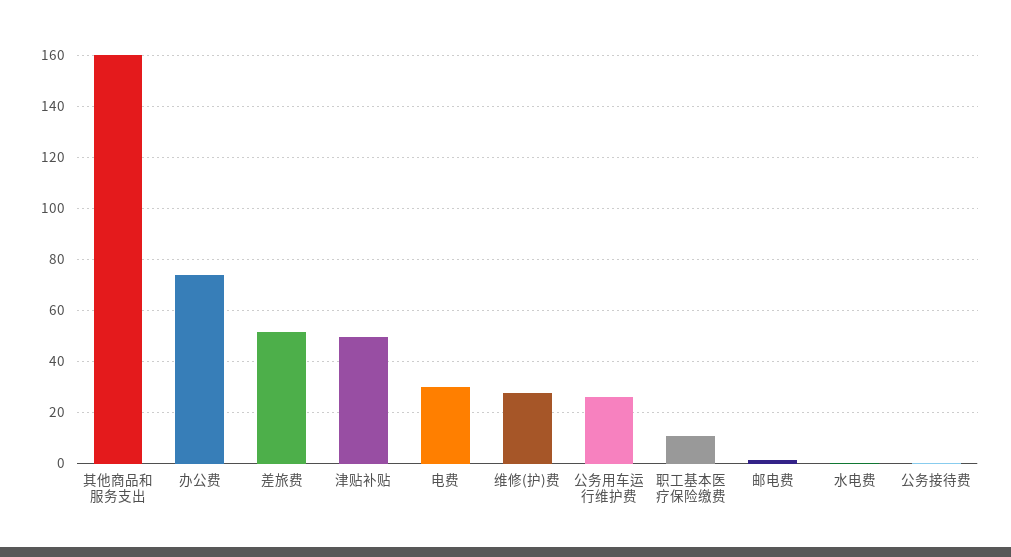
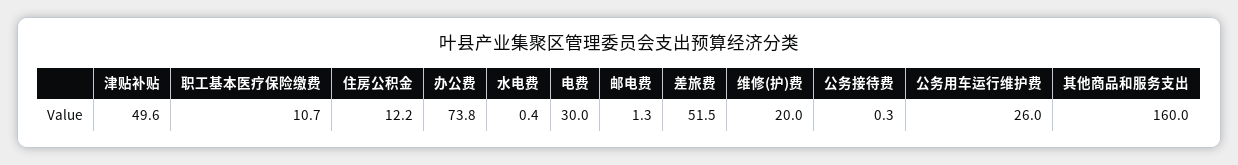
  {
    "其他商品和服务支出": 160,
    "办公费": 73.8,
    "差旅费": 51.5,
    "津贴补贴": 49.6,
    "电费": 30,
-   "维修(护)费": 27.5,
+   "维修(护)费": 20,
    "公务用车运行维护费": 26,
    "职工基本医疗保险缴费": 10.7,
    "邮电费": 1.3,
    "水电费": 0.4,
-   "公务接待费": 0.3
+   "公务接待费": 0.3,
+   "住房公积金": 12.2
  }

